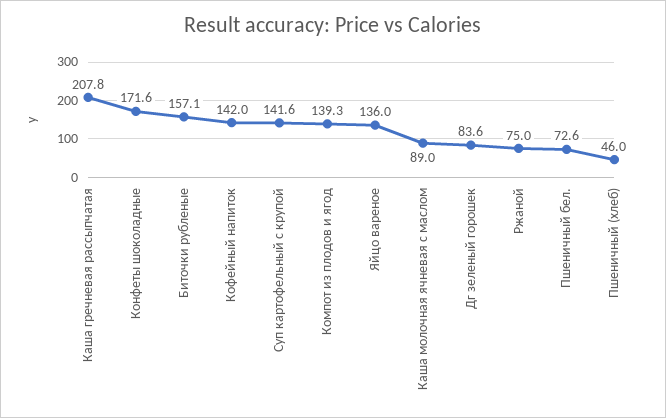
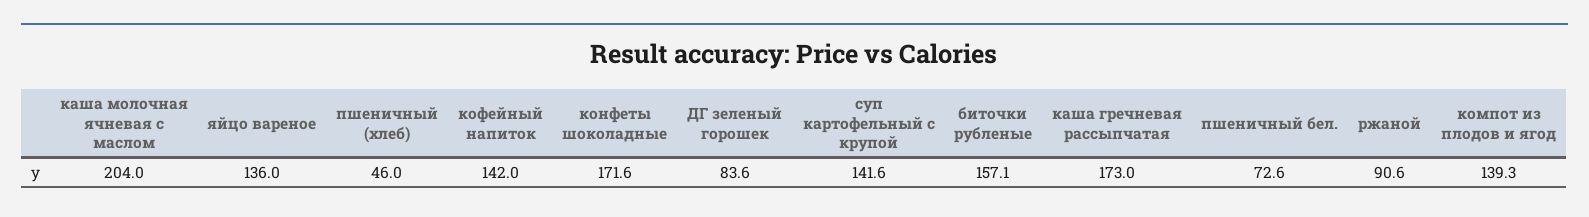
  {
-   "Каша гречневая рассыпчатая": 207.8,
+   "Каша гречневая рассыпчатая": 173,
    "Конфеты шоколадные": 171.6,
    "Биточки рубленые": 157.1,
    "Кофейный напиток": 142,
    "Суп картофельный с крупой": 141.6,
    "Компот из плодов и ягод": 139.3,
    "Яйцо вареное": 136,
-   "Каша молочная ячневая с маслом": 89,
+   "Каша молочная ячневая с маслом": 204,
    "Дг зеленый горошек": 83.6,
-   "Ржаной": 75,
+   "Ржаной": 90.6,
    "Пшеничный бел.": 72.6,
    "Пшеничный (хлеб)": 46
  }

